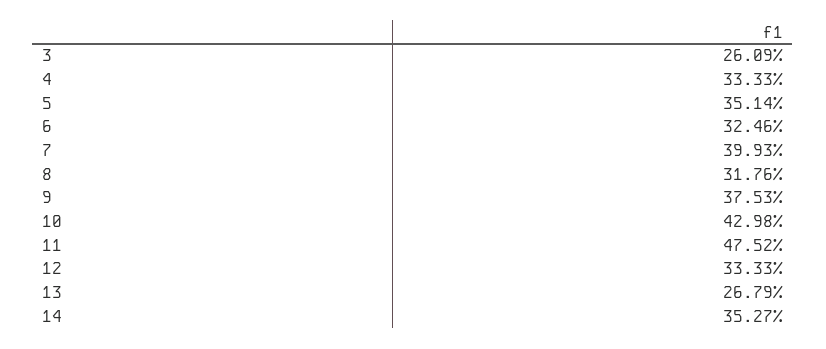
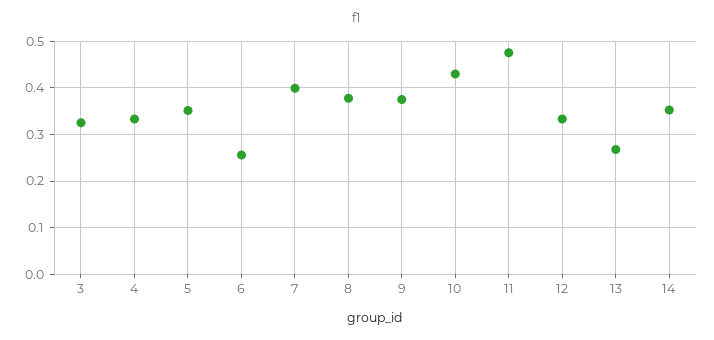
  {
-   "3": 0.2609,
+   "3": 0.32,
    "4": 0.3333,
    "5": 0.3514,
-   "6": 0.3246,
+   "6": 0.26,
    "7": 0.3993,
-   "8": 0.3176,
+   "8": 0.38,
    "9": 0.3753,
    "10": 0.4298,
    "11": 0.4752,
    "12": 0.3333,
    "13": 0.2679,
    "14": 0.3527
  }

